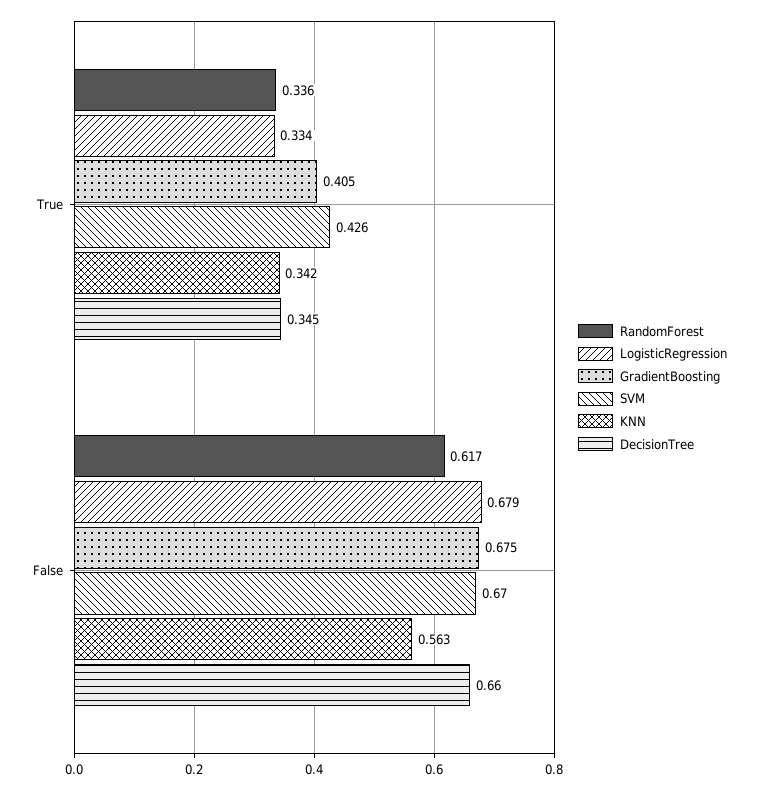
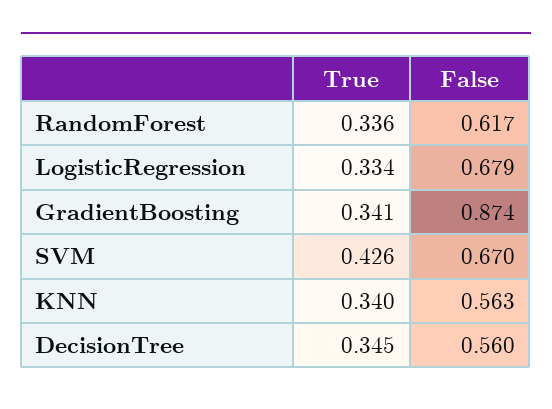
  {
    "RandomForest": {
      "True": 0.336,
      "False": 0.617
    },
    "LogisticRegression": {
      "True": 0.334,
      "False": 0.679
    },
    "GradientBoosting": {
-     "True": 0.405,
+     "True": 0.341,
-     "False": 0.675
+     "False": 0.874
    },
    "SVM": {
      "True": 0.426,
      "False": 0.67
    },
    "KNN": {
-     "True": 0.342,
+     "True": 0.34,
      "False": 0.563
    },
    "DecisionTree": {
      "True": 0.345,
-     "False": 0.66
+     "False": 0.56
    }
  }

